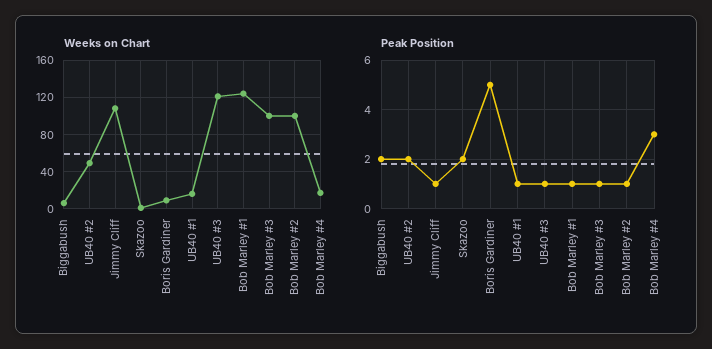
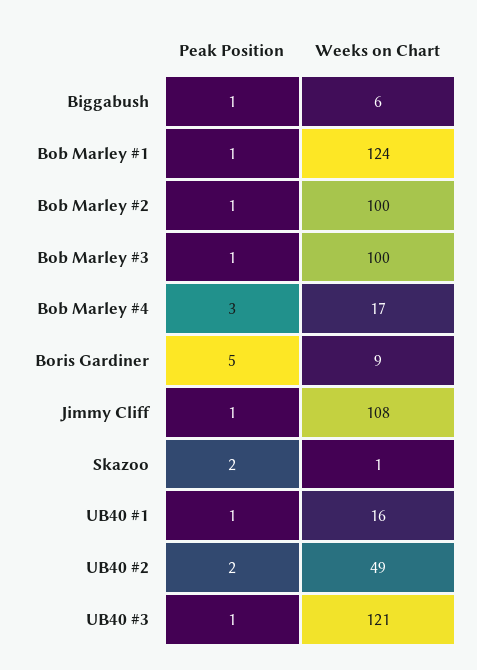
  {
    "Weeks on Chart": {
      "Biggabush": 6,
      "UB40 #2": 49,
      "Jimmy Cliff": 108,
      "Skazoo": 1,
      "Boris Gardiner": 9,
      "UB40 #1": 16,
      "UB40 #3": 121,
      "Bob Marley #1": 124,
      "Bob Marley #3": 100,
      "Bob Marley #2": 100,
      "Bob Marley #4": 17
    },
    "Peak Position": {
-     "Biggabush": 2,
+     "Biggabush": 1,
      "UB40 #2": 2,
      "Jimmy Cliff": 1,
      "Skazoo": 2,
      "Boris Gardiner": 5,
      "UB40 #1": 1,
      "UB40 #3": 1,
      "Bob Marley #1": 1,
      "Bob Marley #3": 1,
      "Bob Marley #2": 1,
      "Bob Marley #4": 3
    }
  }

